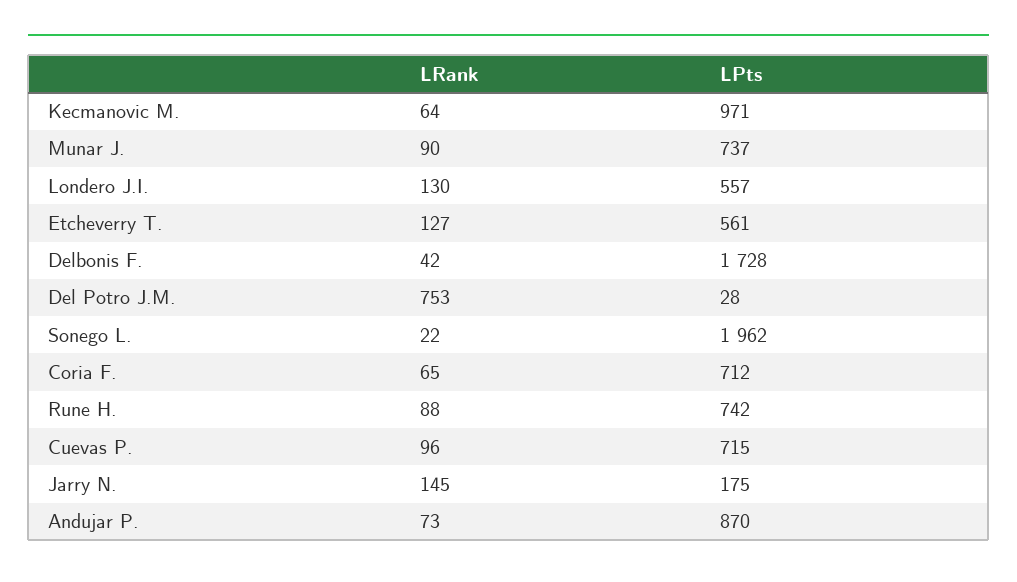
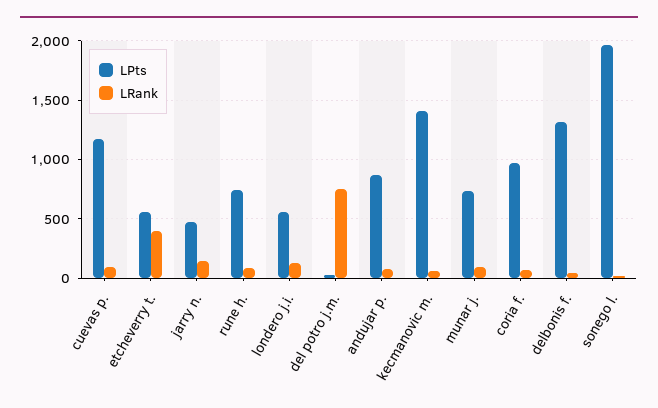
  {
    "LRank": {
      "Kecmanovic M.": 64,
      "Munar J.": 90,
      "Londero J.I.": 130,
-     "Etcheverry T.": 127,
+     "Etcheverry T.": 400,
      "Delbonis F.": 42,
      "Del Potro J.M.": 753,
      "Sonego L.": 22,
      "Coria F.": 65,
      "Rune H.": 88,
      "Cuevas P.": 96,
      "Jarry N.": 145,
      "Andujar P.": 73
    },
    "LPts": {
-     "Kecmanovic M.": 971,
+     "Kecmanovic M.": 1400,
      "Munar J.": 737,
      "Londero J.I.": 557,
      "Etcheverry T.": 561,
-     "Delbonis F.": 1728,
+     "Delbonis F.": 1300,
      "Del Potro J.M.": 28,
      "Sonego L.": 1962,
-     "Coria F.": 712,
+     "Coria F.": 1000,
      "Rune H.": 742,
-     "Cuevas P.": 715,
+     "Cuevas P.": 1200,
-     "Jarry N.": 175,
+     "Jarry N.": 500,
      "Andujar P.": 870
    }
  }

